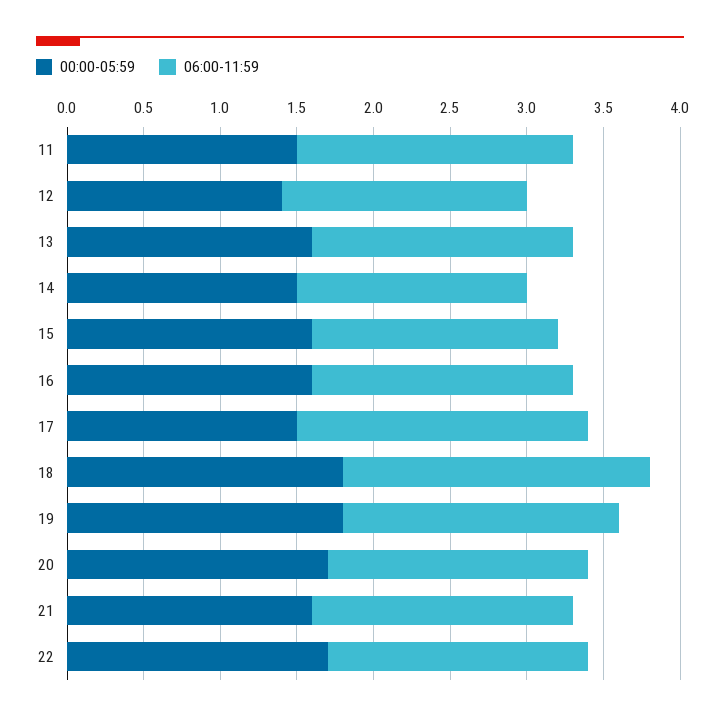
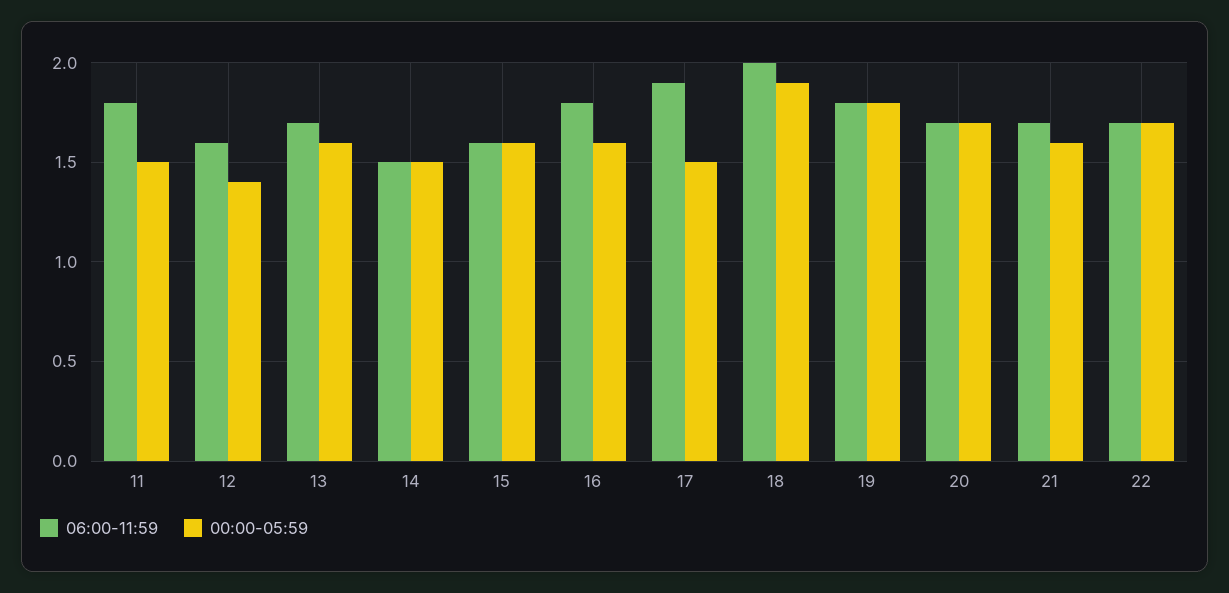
  {
    "00:00-05:59": {
      "11": 1.5,
      "12": 1.4,
      "13": 1.6,
      "14": 1.5,
      "15": 1.6,
      "16": 1.6,
      "17": 1.5,
-     "18": 1.8,
+     "18": 1.9,
      "19": 1.8,
      "20": 1.7,
      "21": 1.6,
      "22": 1.7
    },
    "06:00-11:59": {
      "11": 1.8,
      "12": 1.6,
      "13": 1.7,
      "14": 1.5,
      "15": 1.6,
-     "16": 1.7,
+     "16": 1.8,
      "17": 1.9,
      "18": 2,
      "19": 1.8,
      "20": 1.7,
      "21": 1.7,
      "22": 1.7
    }
  }

